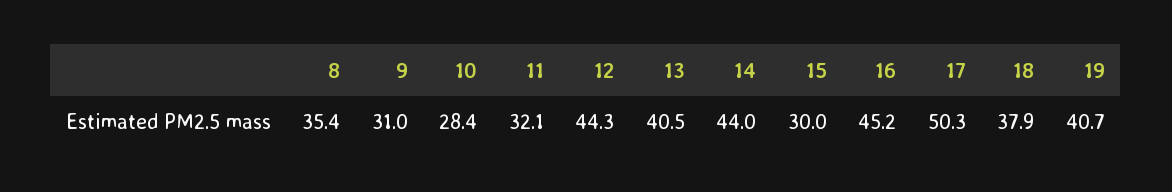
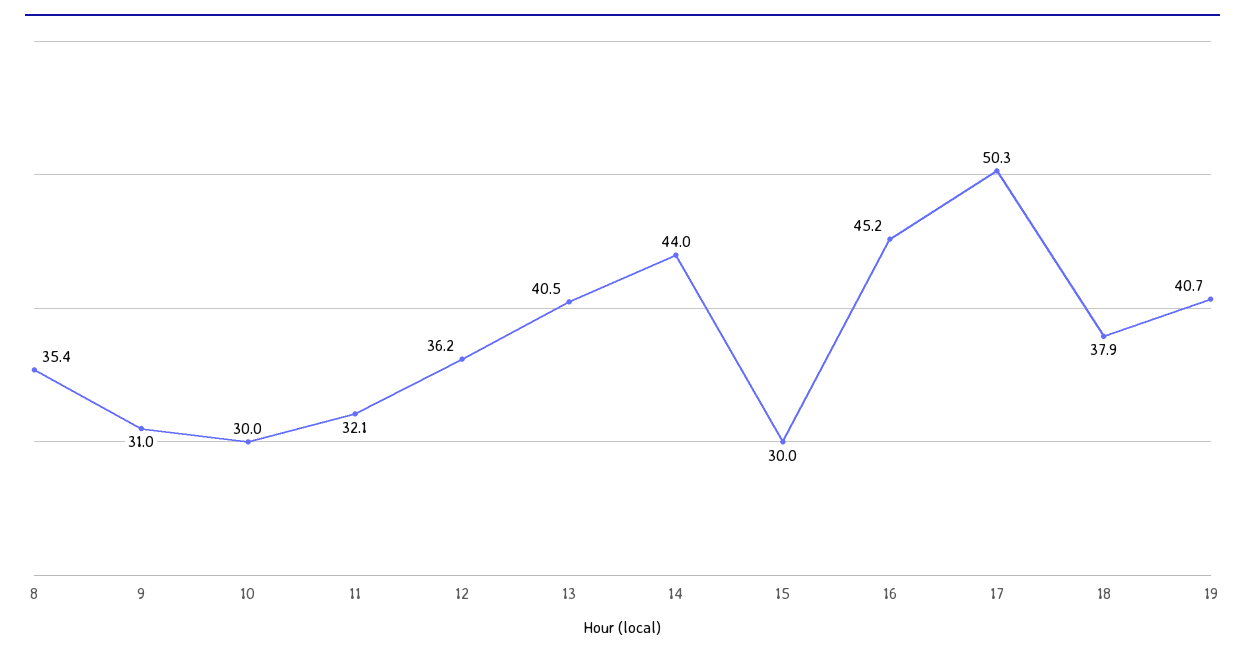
  {
    "8": 35.4,
    "9": 31,
-   "10": 28.4,
+   "10": 30,
    "11": 32.1,
-   "12": 44.3,
+   "12": 36.2,
    "13": 40.5,
    "14": 44,
    "15": 30,
    "16": 45.2,
    "17": 50.3,
    "18": 37.9,
    "19": 40.7
  }

